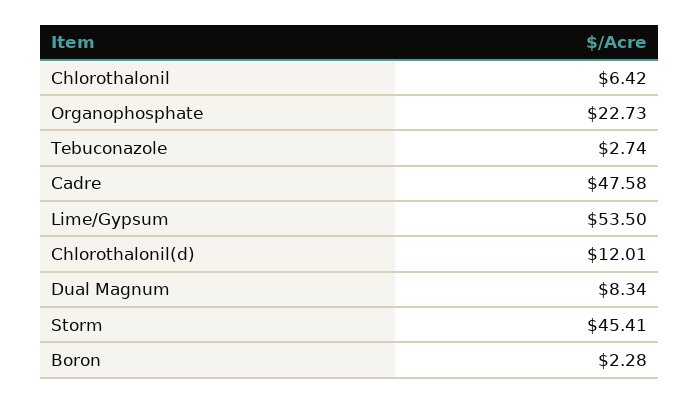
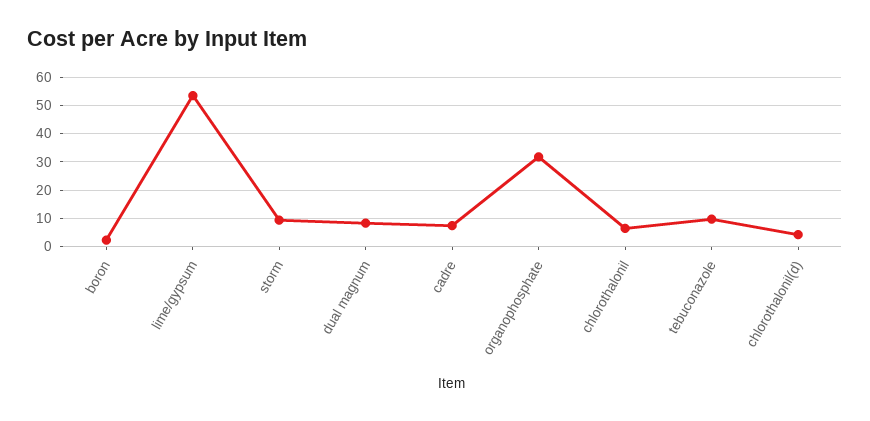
  {
    "Chlorothalonil": 6.42,
-   "Organophosphate": 22.73,
+   "Organophosphate": 32.5,
-   "Tebuconazole": 2.74,
+   "Tebuconazole": 10,
-   "Cadre": 47.58,
+   "Cadre": 7.5,
    "Lime/Gypsum": 53.5,
-   "Chlorothalonil(d)": 12.01,
+   "Chlorothalonil(d)": 5,
    "Dual Magnum": 8.34,
-   "Storm": 45.41,
+   "Storm": 10,
    "Boron": 2.28
  }

